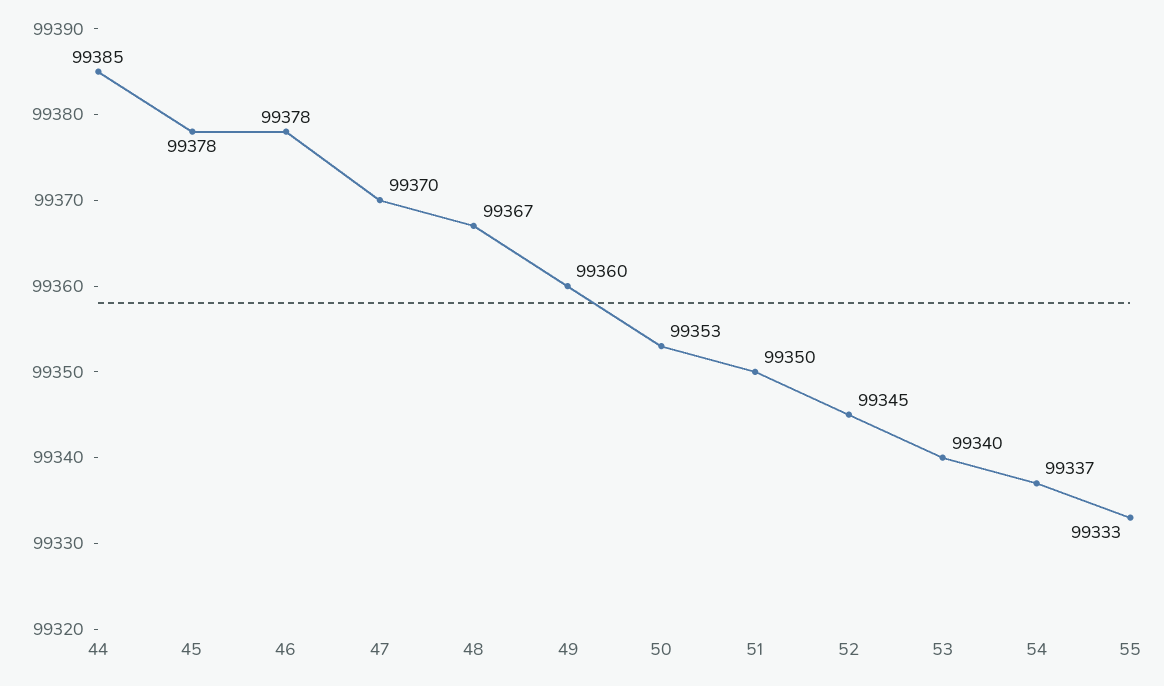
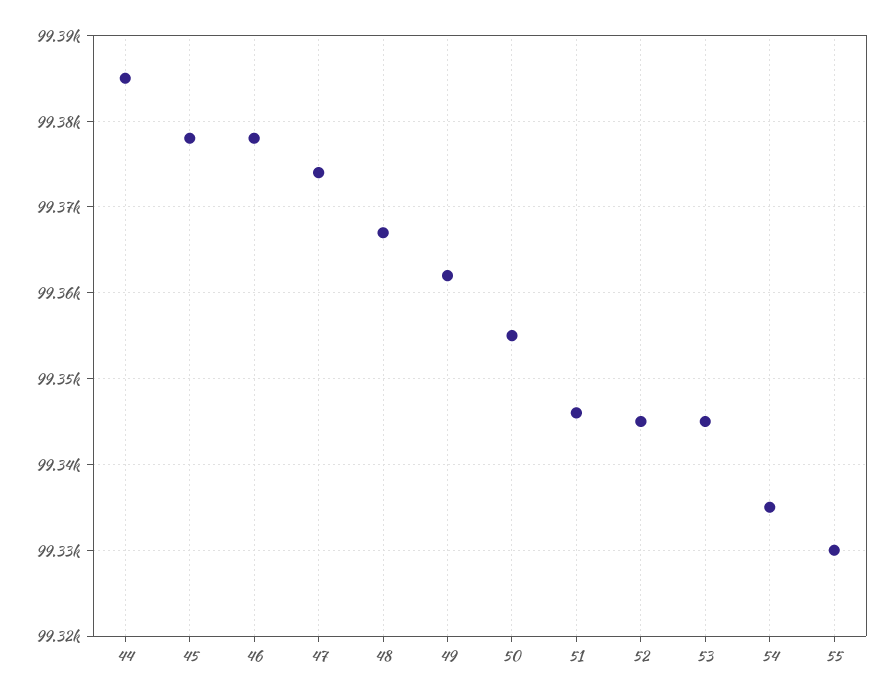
  {
    "44": 99385,
    "45": 99378,
    "46": 99378,
-   "47": 99370,
+   "47": 99374,
    "48": 99367,
-   "49": 99360,
+   "49": 99362,
-   "50": 99353,
+   "50": 99355,
-   "51": 99350,
+   "51": 99346,
    "52": 99345,
-   "53": 99340,
+   "53": 99345,
-   "54": 99337,
+   "54": 99335,
-   "55": 99333
+   "55": 99330
  }

